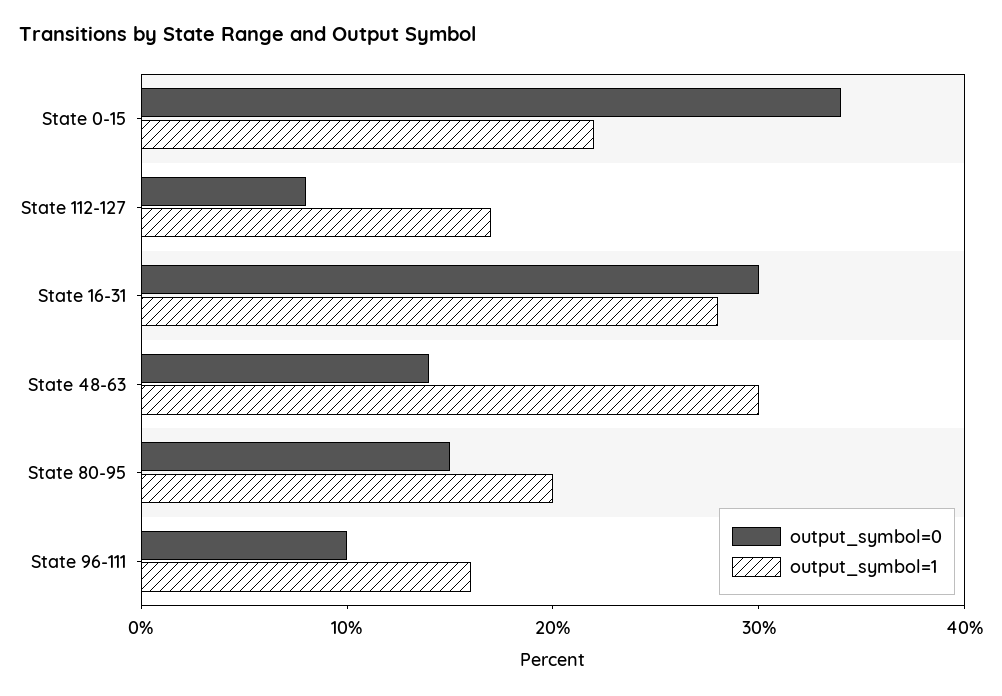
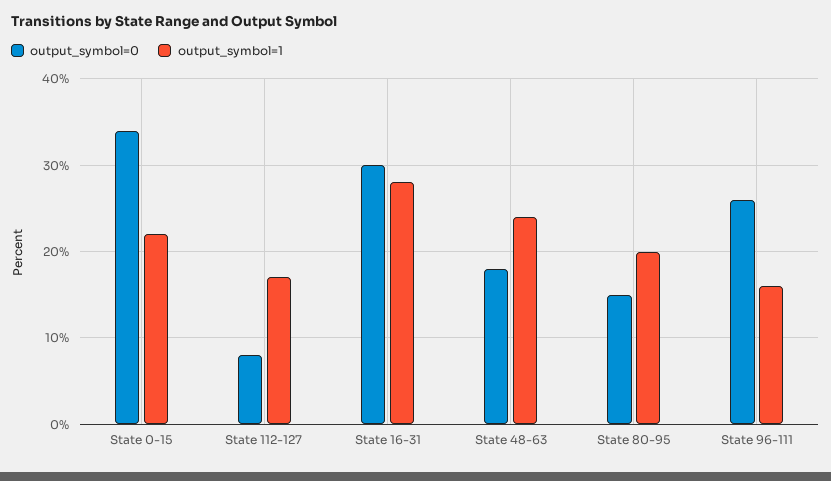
  {
    "output_symbol=0": {
      "State 0-15": 34,
      "State 112-127": 8,
      "State 16-31": 30,
-     "State 48-63": 14,
+     "State 48-63": 18,
      "State 80-95": 15,
-     "State 96-111": 10
+     "State 96-111": 26
    },
    "output_symbol=1": {
      "State 0-15": 22,
      "State 112-127": 17,
      "State 16-31": 28,
-     "State 48-63": 30,
+     "State 48-63": 24,
      "State 80-95": 20,
      "State 96-111": 16
    }
  }

